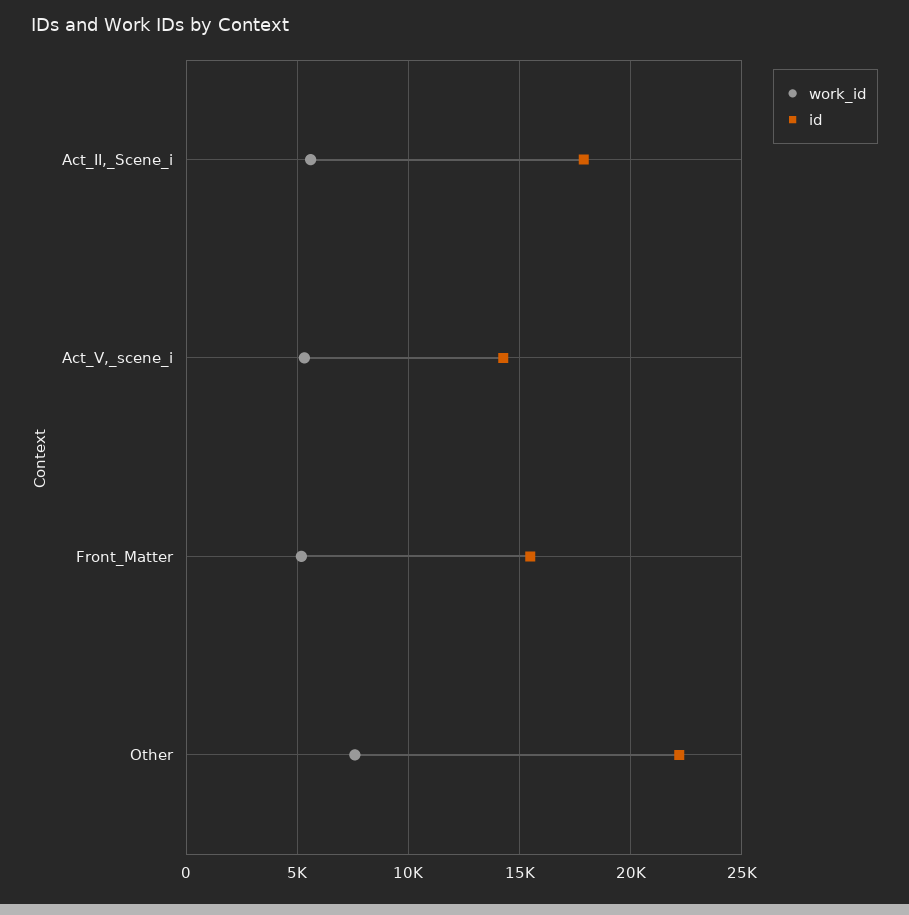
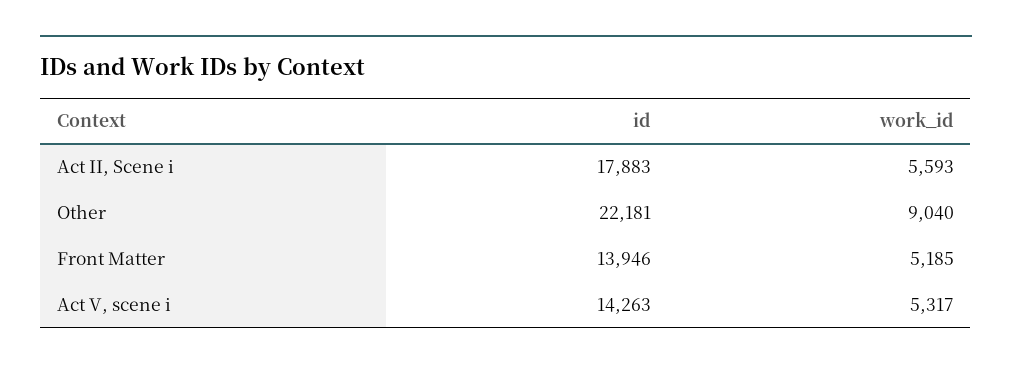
  {
    "work_id": {
      "Act_II,_Scene_i": 5593,
      "Act_V,_scene_i": 5317,
      "Front_Matter": 5185,
-     "Other": 7500
+     "Other": 9040
    },
    "id": {
      "Act_II,_Scene_i": 17883,
      "Act_V,_scene_i": 14263,
-     "Front_Matter": 15500,
+     "Front_Matter": 13946,
      "Other": 22181
    }
  }

